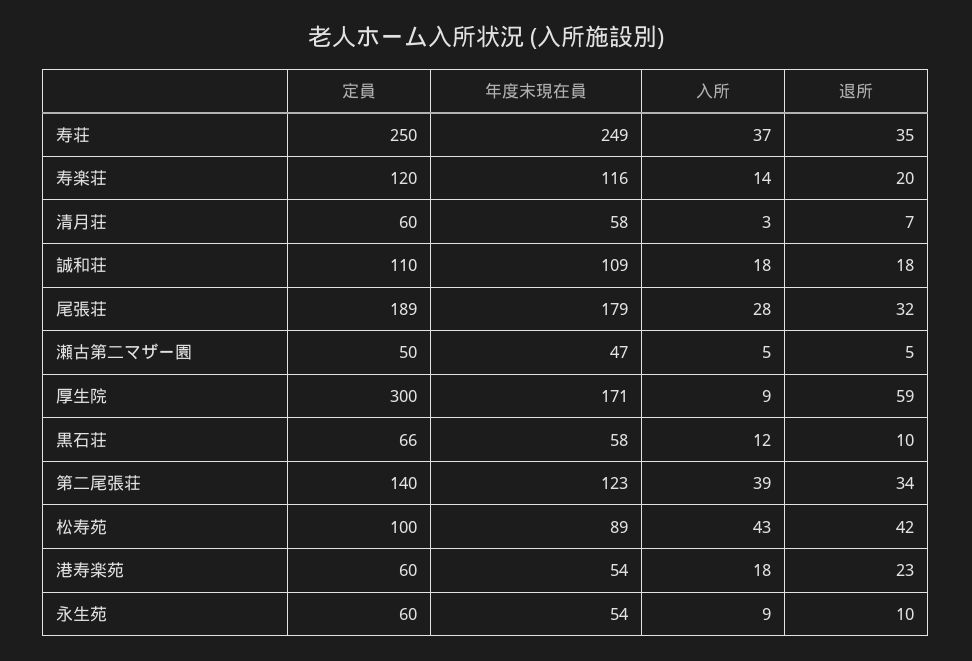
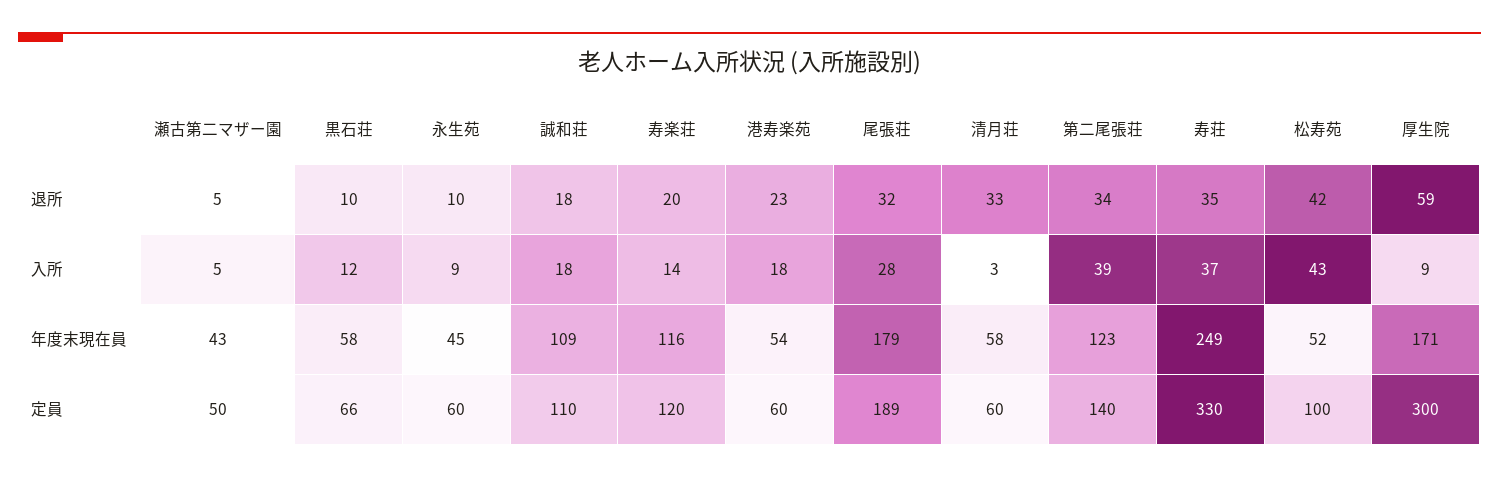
  {
    "定員": {
-     "寿荘": 250,
+     "寿荘": 330,
      "寿楽荘": 120,
      "清月荘": 60,
      "誠和荘": 110,
      "尾張荘": 189,
      "瀬古第二マザー園": 50,
      "厚生院": 300,
      "黒石荘": 66,
      "第二尾張荘": 140,
      "松寿苑": 100,
      "港寿楽苑": 60,
      "永生苑": 60
    },
    "年度末現在員": {
      "寿荘": 249,
      "寿楽荘": 116,
      "清月荘": 58,
      "誠和荘": 109,
      "尾張荘": 179,
-     "瀬古第二マザー園": 47,
+     "瀬古第二マザー園": 43,
      "厚生院": 171,
      "黒石荘": 58,
      "第二尾張荘": 123,
-     "松寿苑": 89,
+     "松寿苑": 52,
      "港寿楽苑": 54,
-     "永生苑": 54
+     "永生苑": 45
    },
    "入所": {
      "寿荘": 37,
      "寿楽荘": 14,
      "清月荘": 3,
      "誠和荘": 18,
      "尾張荘": 28,
      "瀬古第二マザー園": 5,
      "厚生院": 9,
      "黒石荘": 12,
      "第二尾張荘": 39,
      "松寿苑": 43,
      "港寿楽苑": 18,
      "永生苑": 9
    },
    "退所": {
      "寿荘": 35,
      "寿楽荘": 20,
-     "清月荘": 7,
+     "清月荘": 33,
      "誠和荘": 18,
      "尾張荘": 32,
      "瀬古第二マザー園": 5,
      "厚生院": 59,
      "黒石荘": 10,
      "第二尾張荘": 34,
      "松寿苑": 42,
      "港寿楽苑": 23,
      "永生苑": 10
    }
  }

